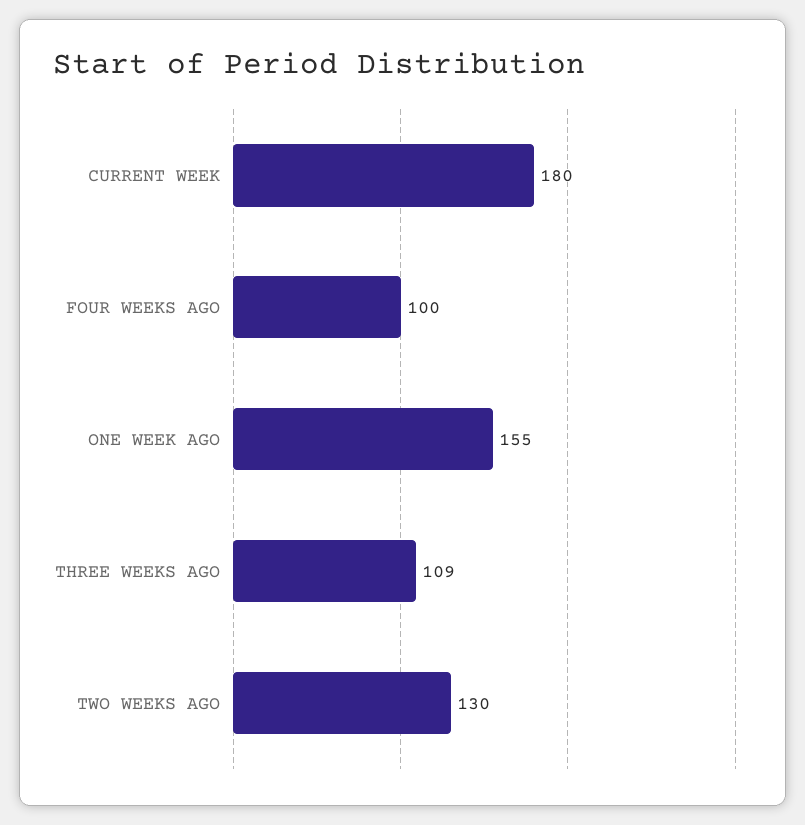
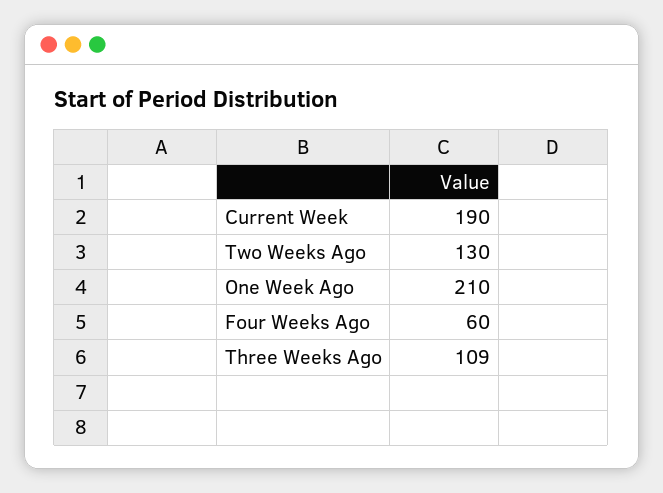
  {
-   "CURRENT WEEK": 180,
+   "CURRENT WEEK": 190,
-   "FOUR WEEKS AGO": 100,
+   "FOUR WEEKS AGO": 60,
-   "ONE WEEK AGO": 155,
+   "ONE WEEK AGO": 210,
    "THREE WEEKS AGO": 109,
    "TWO WEEKS AGO": 130
  }

